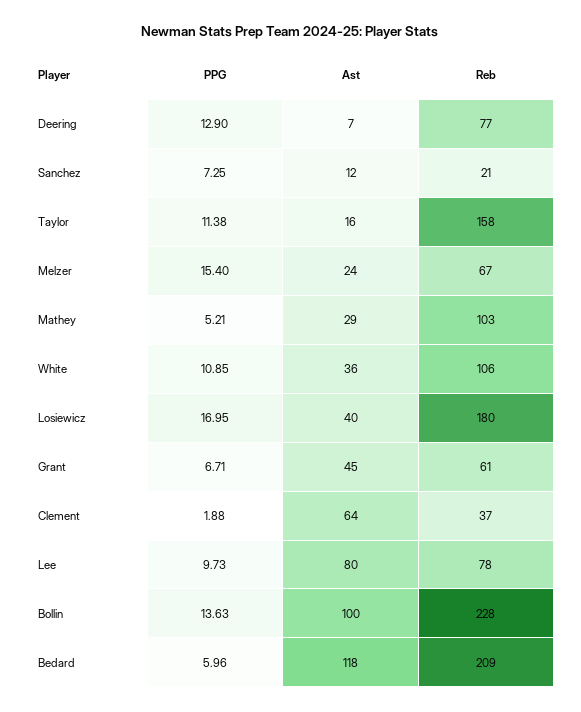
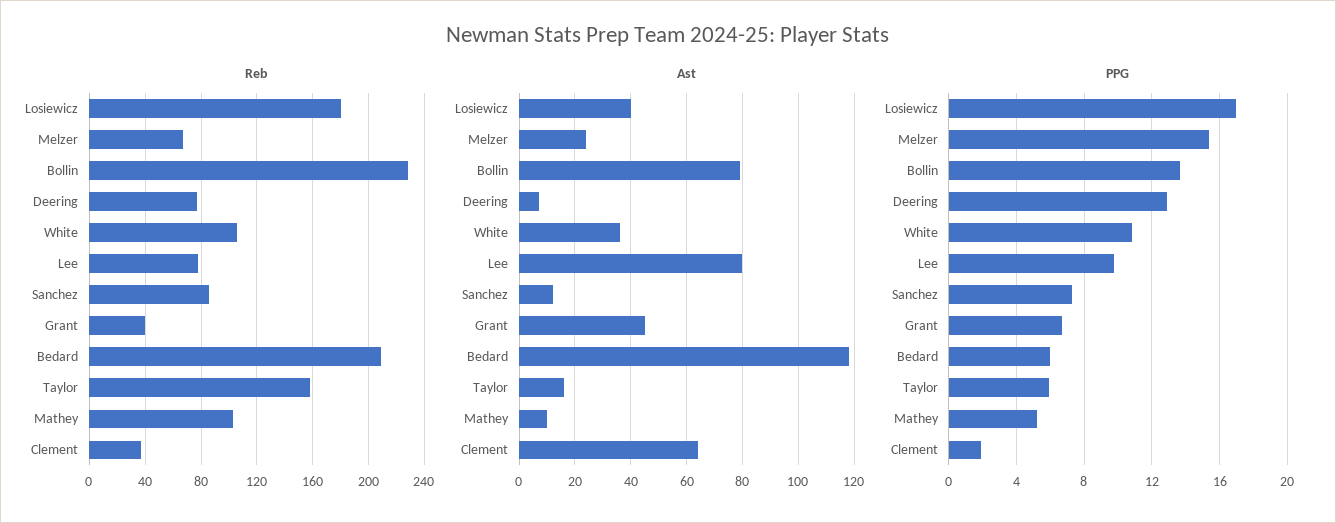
  {
    "PPG": {
      "Deering": 12.9,
      "Sanchez": 7.25,
-     "Taylor": 11.38,
+     "Taylor": 6,
      "Melzer": 15.4,
      "Mathey": 5.21,
      "White": 10.85,
      "Losiewicz": 16.95,
      "Grant": 6.71,
      "Clement": 1.88,
      "Lee": 9.73,
      "Bollin": 13.63,
      "Bedard": 5.96
    },
    "Ast": {
      "Deering": 7,
      "Sanchez": 12,
      "Taylor": 16,
      "Melzer": 24,
-     "Mathey": 29,
+     "Mathey": 10,
      "White": 36,
      "Losiewicz": 40,
      "Grant": 45,
      "Clement": 64,
      "Lee": 80,
-     "Bollin": 100,
+     "Bollin": 80,
      "Bedard": 118
    },
    "Reb": {
      "Deering": 77,
-     "Sanchez": 21,
+     "Sanchez": 85,
      "Taylor": 158,
      "Melzer": 67,
      "Mathey": 103,
      "White": 106,
      "Losiewicz": 180,
-     "Grant": 61,
+     "Grant": 40,
      "Clement": 37,
      "Lee": 78,
      "Bollin": 228,
      "Bedard": 209
    }
  }

